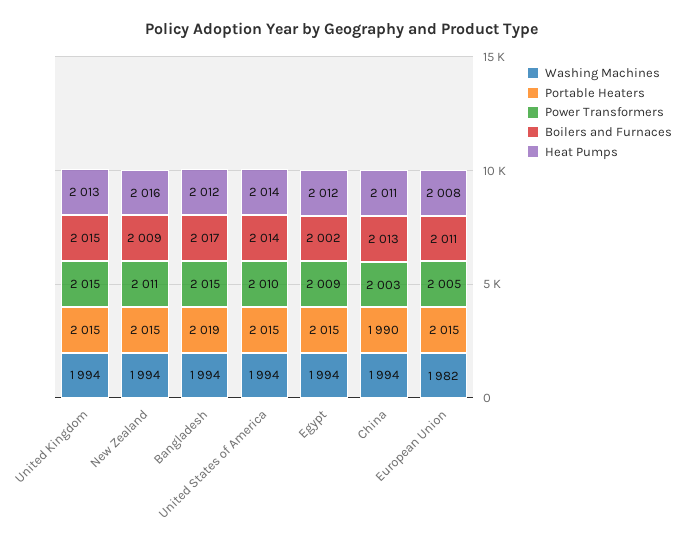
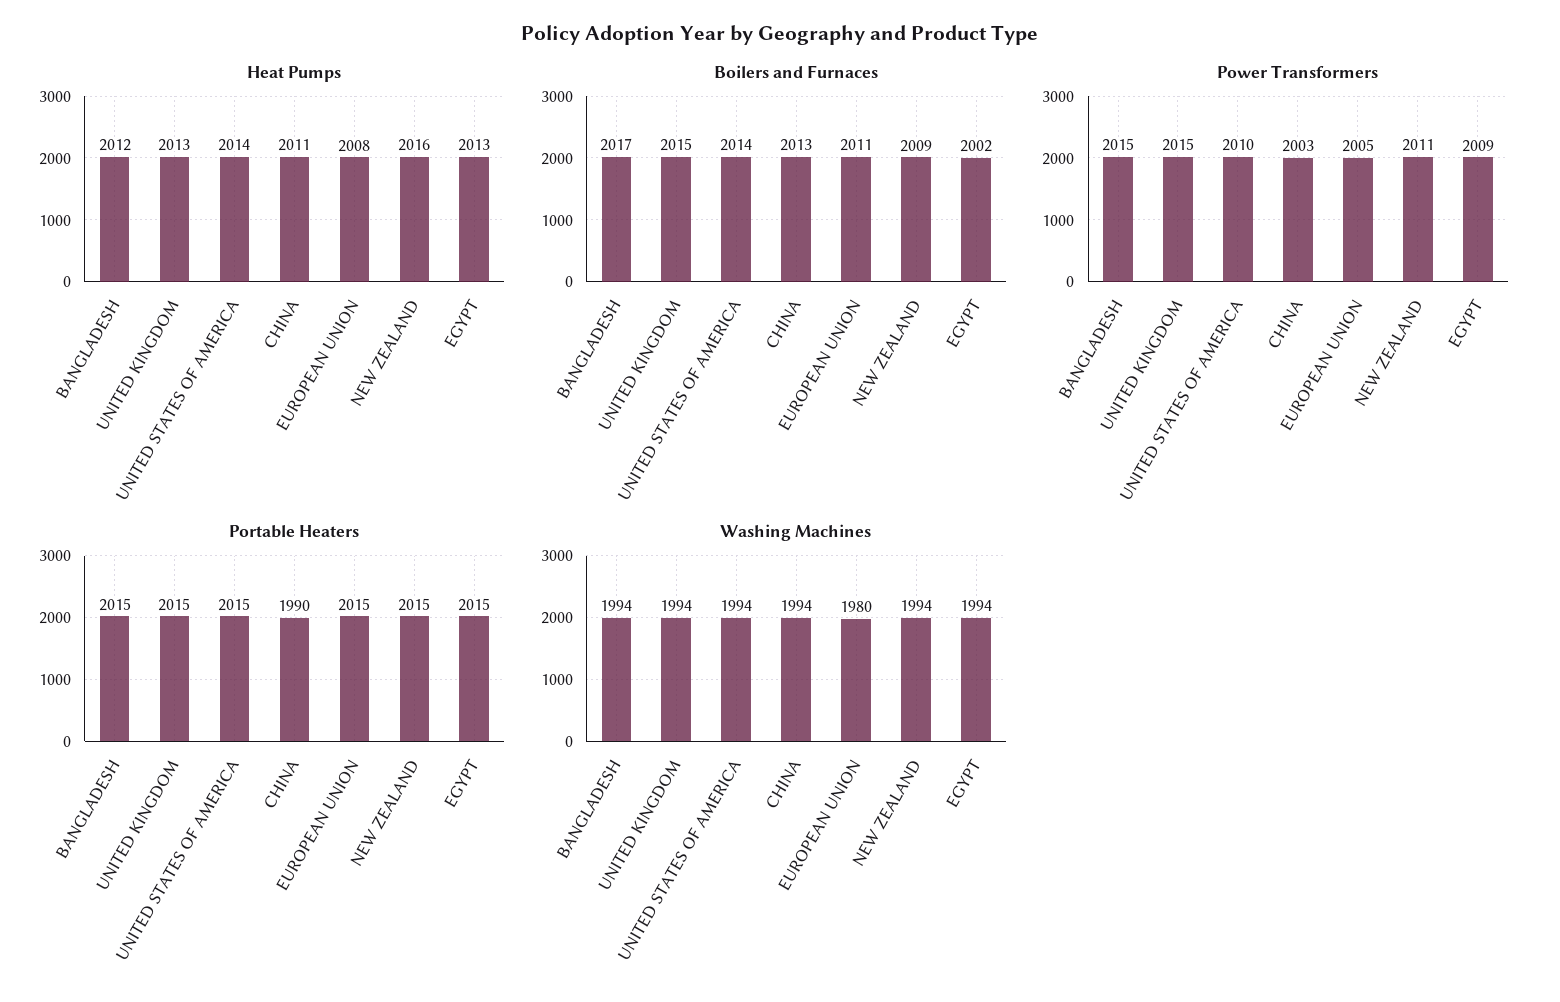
  {
    "Washing Machines": {
      "United Kingdom": 1994,
      "New Zealand": 1994,
      "Bangladesh": 1994,
      "United States of America": 1994,
      "Egypt": 1994,
      "China": 1994,
-     "European Union": 1982
+     "European Union": 1980
    },
    "Portable Heaters": {
      "United Kingdom": 2015,
      "New Zealand": 2015,
-     "Bangladesh": 2019,
+     "Bangladesh": 2015,
      "United States of America": 2015,
      "Egypt": 2015,
      "China": 1990,
      "European Union": 2015
    },
    "Power Transformers": {
      "United Kingdom": 2015,
      "New Zealand": 2011,
      "Bangladesh": 2015,
      "United States of America": 2010,
      "Egypt": 2009,
      "China": 2003,
      "European Union": 2005
    },
    "Boilers and Furnaces": {
      "United Kingdom": 2015,
      "New Zealand": 2009,
      "Bangladesh": 2017,
      "United States of America": 2014,
      "Egypt": 2002,
      "China": 2013,
      "European Union": 2011
    },
    "Heat Pumps": {
      "United Kingdom": 2013,
      "New Zealand": 2016,
      "Bangladesh": 2012,
      "United States of America": 2014,
-     "Egypt": 2012,
+     "Egypt": 2013,
      "China": 2011,
      "European Union": 2008
    }
  }

